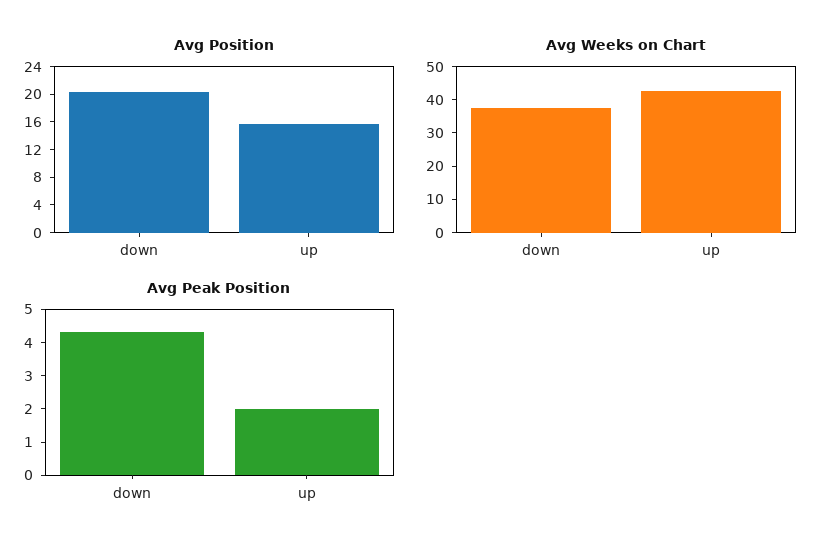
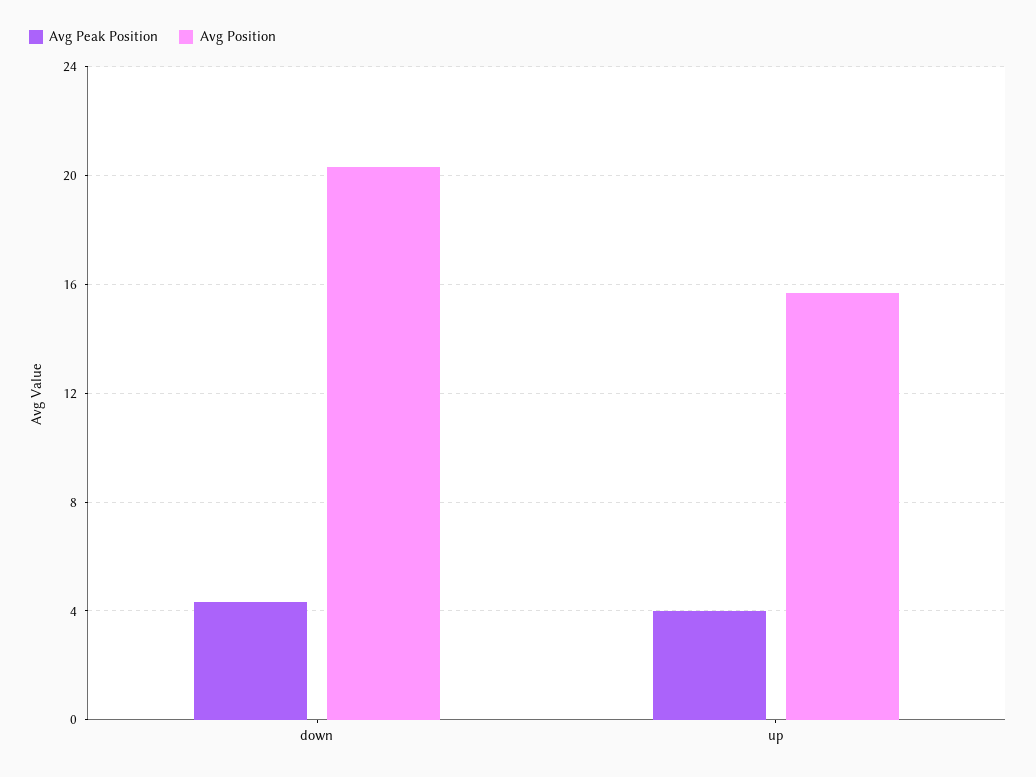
  {
    "Avg Position": {
      "down": 20.5,
      "up": 15.5
    },
-   "Avg Weeks on Chart": {
-     "down": 37.5,
-     "up": 42.5
-   },
    "Avg Peak Position": {
      "down": 4.25,
-     "up": 2
+     "up": 4
    }
  }

